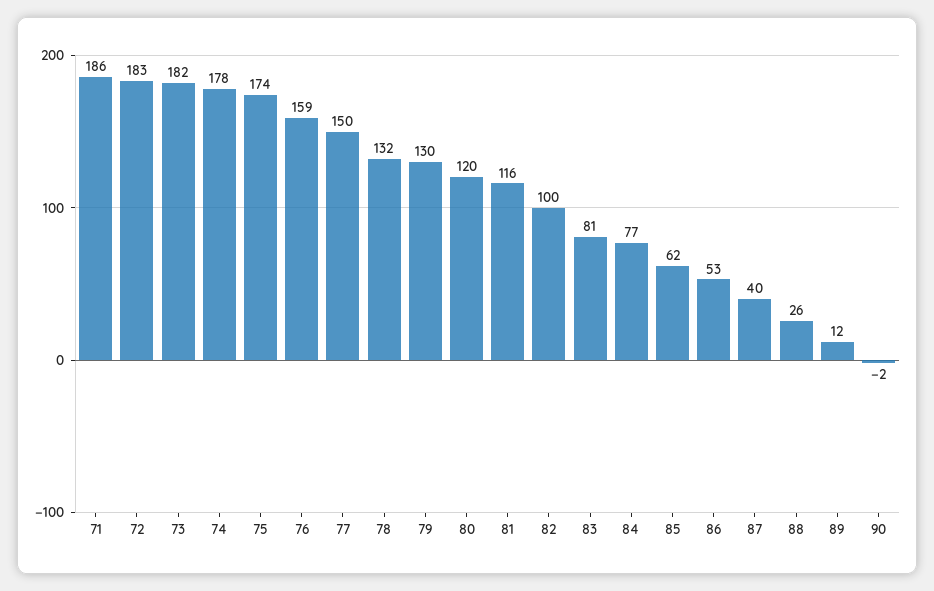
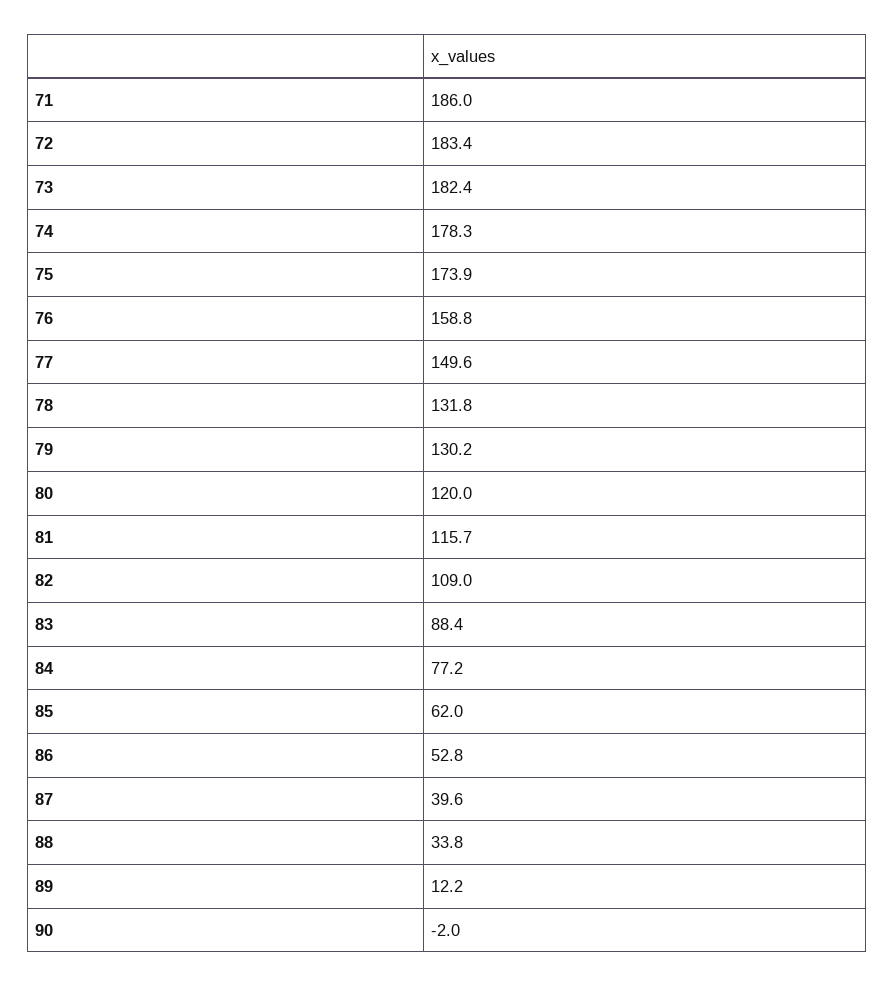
  {
    "71": 186,
    "72": 183.4,
    "73": 182.4,
    "74": 178.3,
    "75": 173.9,
    "76": 158.8,
    "77": 149.6,
    "78": 131.8,
    "79": 130.2,
    "80": 120,
    "81": 115.7,
-   "82": 100,
+   "82": 109,
-   "83": 81,
+   "83": 88.4,
    "84": 77.2,
    "85": 62,
    "86": 52.8,
    "87": 39.6,
-   "88": 26,
+   "88": 33.8,
    "89": 12.2,
    "90": -2
  }

